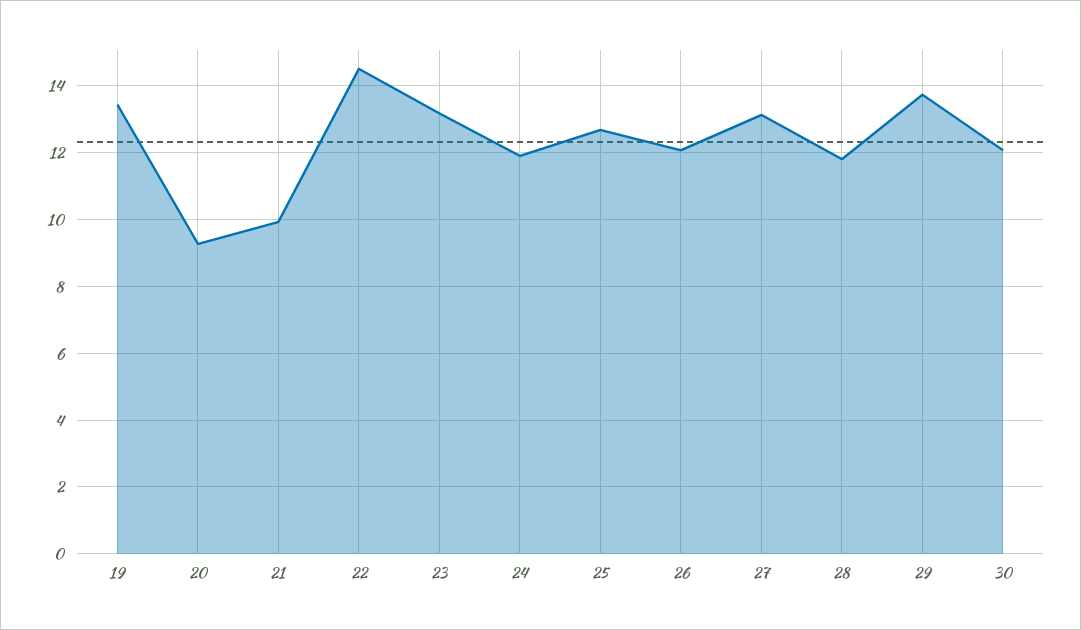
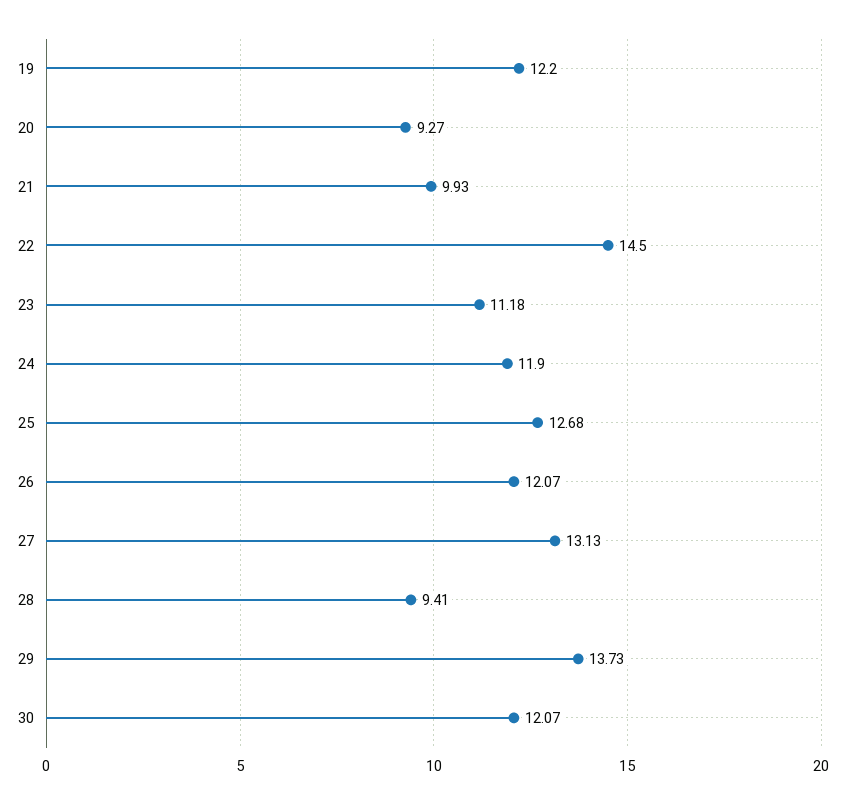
  {
-   "19": 13.4,
+   "19": 12.2,
    "20": 9.27,
    "21": 9.93,
    "22": 14.5,
-   "23": 13.2,
+   "23": 11.18,
    "24": 11.9,
    "25": 12.68,
    "26": 12.07,
    "27": 13.13,
-   "28": 11.8,
+   "28": 9.41,
    "29": 13.73,
    "30": 12.07
  }

